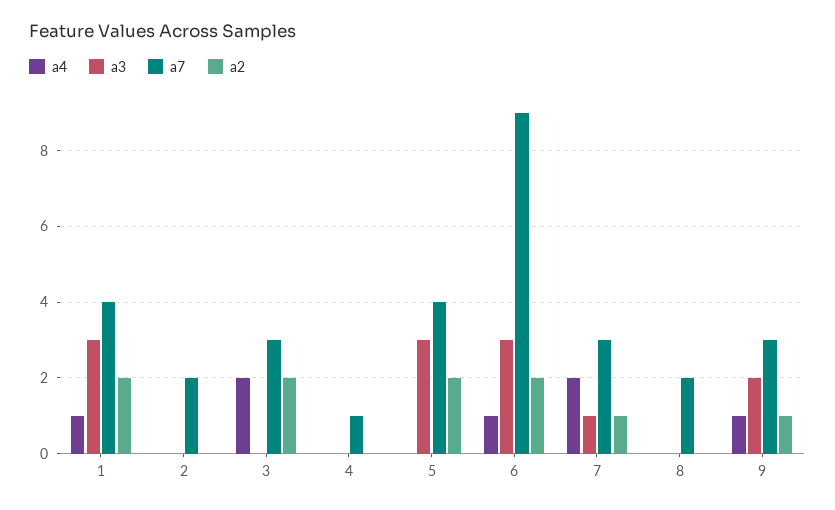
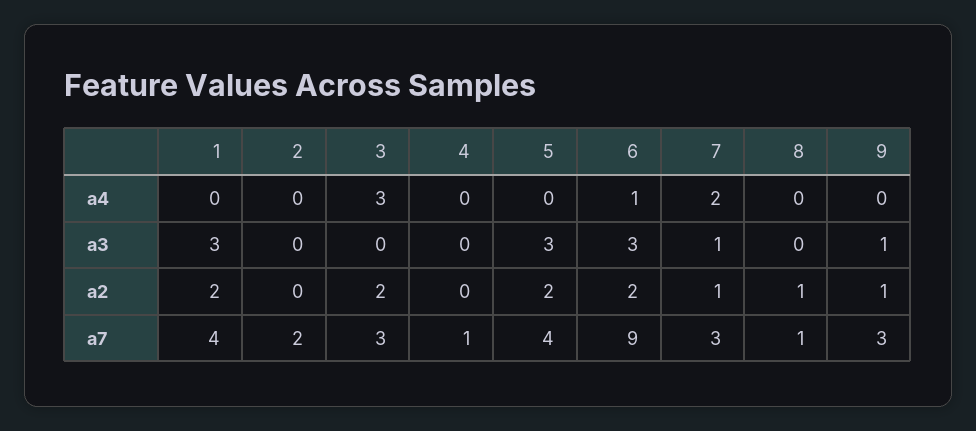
  {
    "a4": {
-     "1": 1,
+     "1": 0,
      "2": 0,
-     "3": 2,
+     "3": 3,
      "4": 0,
      "5": 0,
      "6": 1,
      "7": 2,
      "8": 0,
-     "9": 1
+     "9": 0
    },
    "a3": {
      "1": 3,
      "2": 0,
      "3": 0,
      "4": 0,
      "5": 3,
      "6": 3,
      "7": 1,
      "8": 0,
-     "9": 2
+     "9": 1
    },
    "a7": {
      "1": 4,
      "2": 2,
      "3": 3,
      "4": 1,
      "5": 4,
      "6": 9,
      "7": 3,
-     "8": 2,
+     "8": 1,
      "9": 3
    },
    "a2": {
      "1": 2,
      "2": 0,
      "3": 2,
      "4": 0,
      "5": 2,
      "6": 2,
      "7": 1,
-     "8": 0,
+     "8": 1,
      "9": 1
    }
  }

